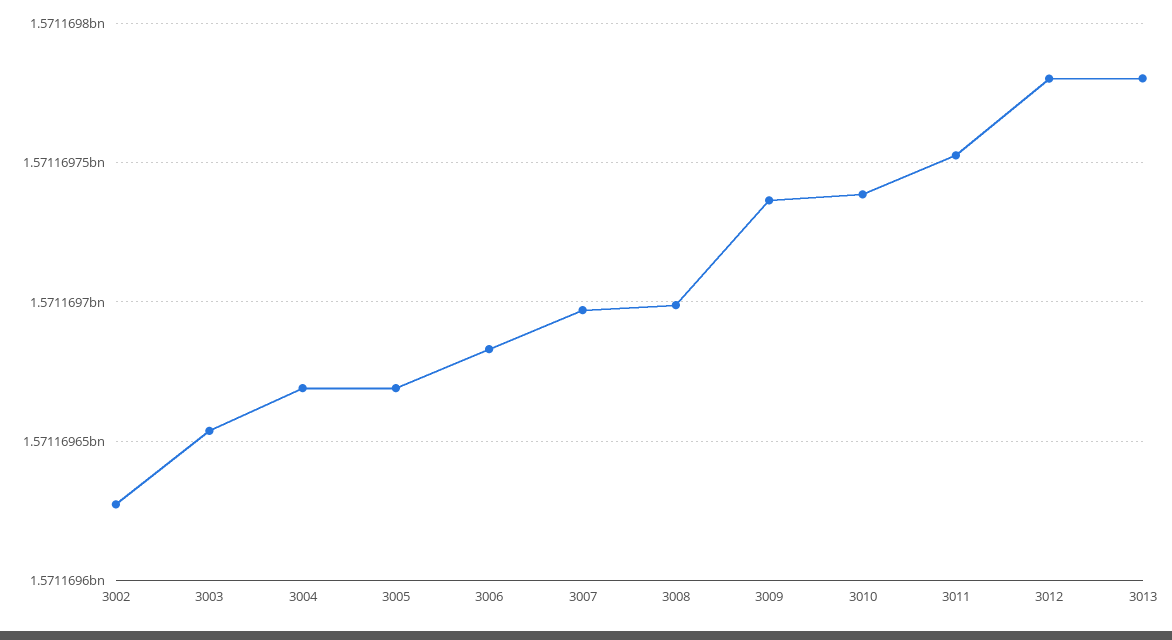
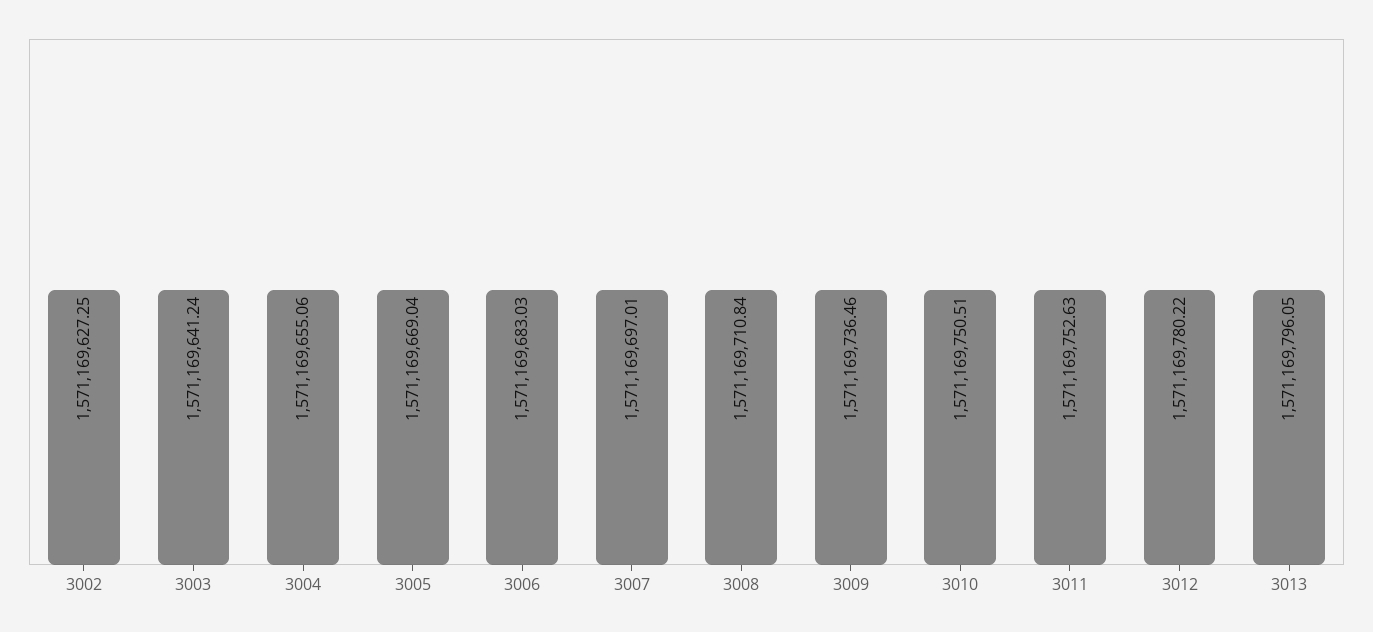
  {
    "3002": 1571169627.25,
-   "3003": 1571169655,
+   "3003": 1571169641.24,
-   "3004": 1571169670,
+   "3004": 1571169655.06,
    "3005": 1571169669.04,
    "3006": 1571169683.03,
    "3007": 1571169697.01,
-   "3008": 1571169700,
+   "3008": 1571169710.84,
    "3009": 1571169736.46,
-   "3010": 1571169740,
+   "3010": 1571169750.51,
    "3011": 1571169752.63,
    "3012": 1571169780.22,
-   "3013": 1571169780
+   "3013": 1571169796.05
  }

